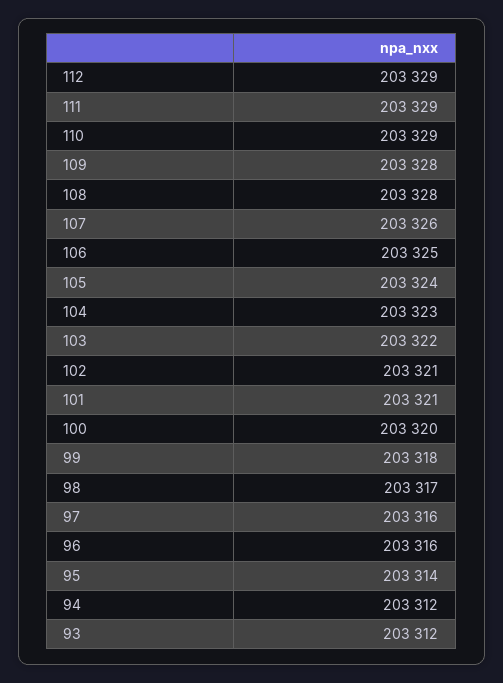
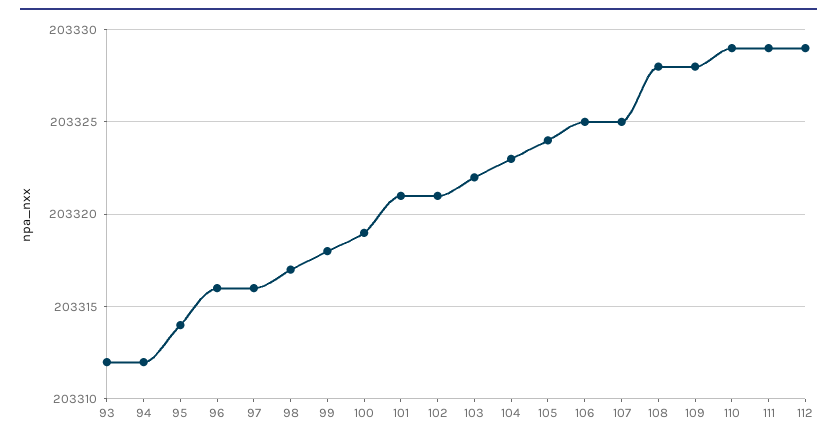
  {
    "112": 203329,
    "111": 203329,
    "110": 203329,
    "109": 203328,
    "108": 203328,
-   "107": 203326,
+   "107": 203325,
    "106": 203325,
    "105": 203324,
    "104": 203323,
    "103": 203322,
    "102": 203321,
    "101": 203321,
-   "100": 203320,
+   "100": 203319,
    "99": 203318,
    "98": 203317,
    "97": 203316,
    "96": 203316,
    "95": 203314,
    "94": 203312,
    "93": 203312
  }

